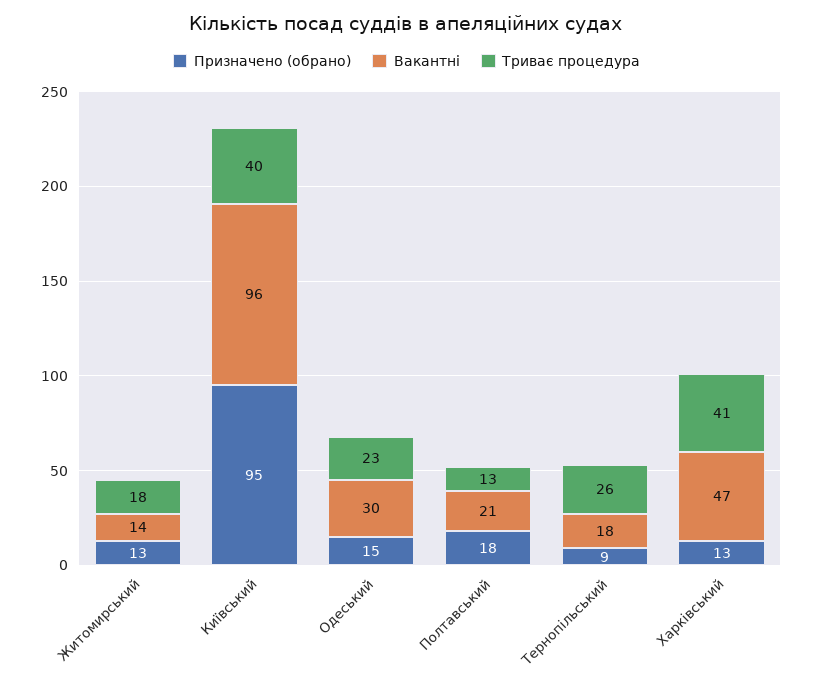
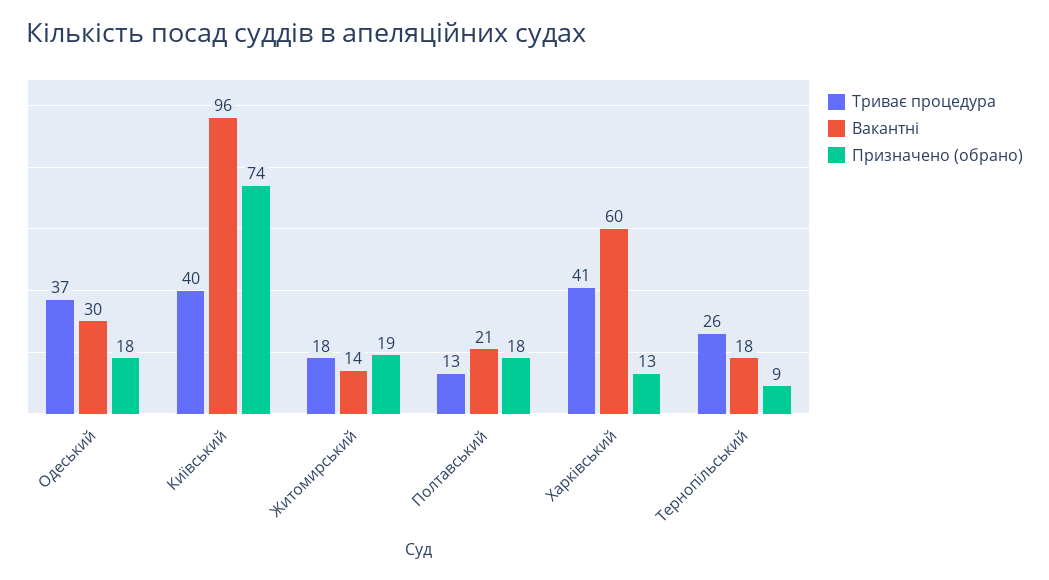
  {
    "Призначено (обрано)": {
-     "Житомирський": 13,
+     "Житомирський": 19,
-     "Київський": 95,
+     "Київський": 74,
-     "Одеський": 15,
+     "Одеський": 18,
      "Полтавський": 18,
      "Тернопільський": 9,
      "Харківський": 13
    },
    "Вакантні": {
      "Житомирський": 14,
      "Київський": 96,
      "Одеський": 30,
      "Полтавський": 21,
      "Тернопільський": 18,
-     "Харківський": 47
+     "Харківський": 60
    },
    "Триває процедура": {
      "Житомирський": 18,
      "Київський": 40,
-     "Одеський": 23,
+     "Одеський": 37,
      "Полтавський": 13,
      "Тернопільський": 26,
      "Харківський": 41
    }
  }

